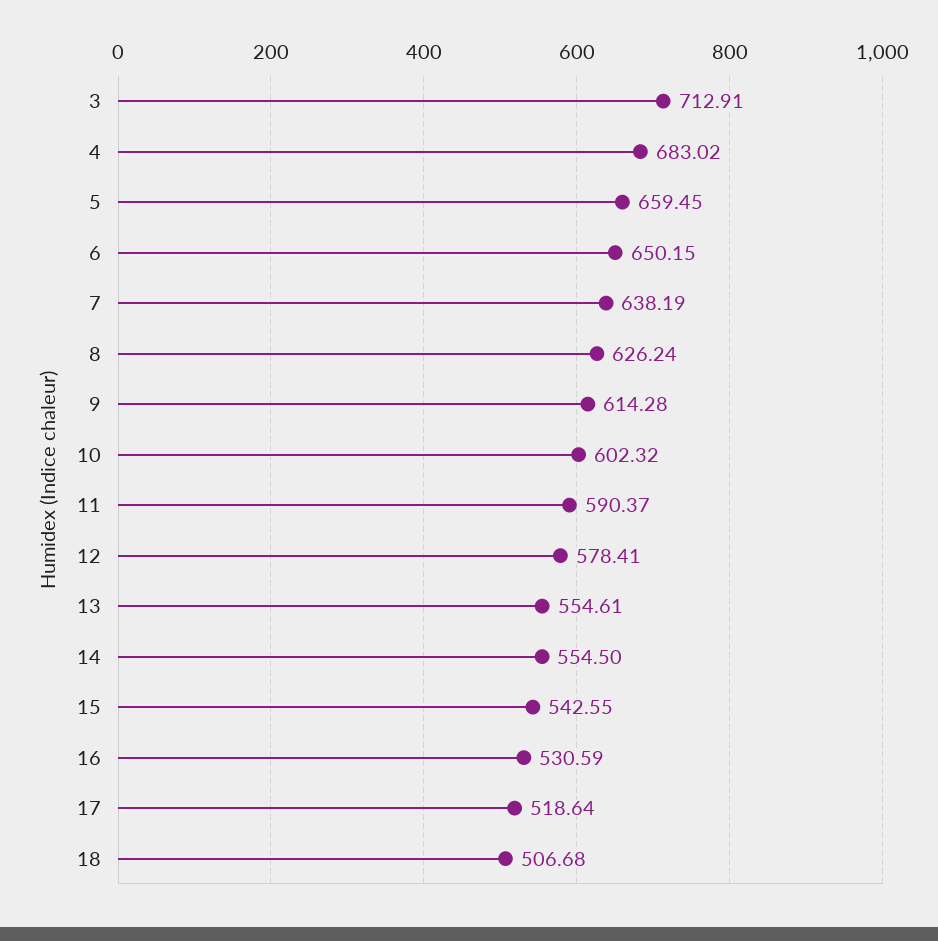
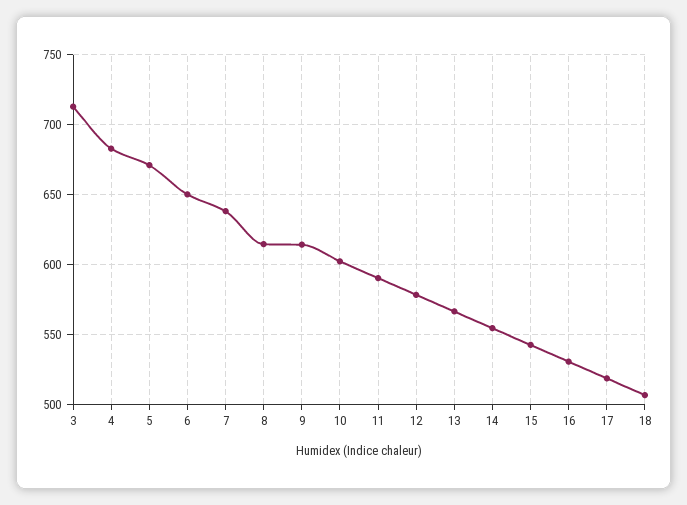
  {
    "3": 712.91,
    "4": 683.02,
-   "5": 659.45,
+   "5": 670,
    "6": 650.15,
    "7": 638.19,
-   "8": 626.24,
+   "8": 615,
    "9": 614.28,
    "10": 602.32,
    "11": 590.37,
    "12": 578.41,
-   "13": 554.61,
+   "13": 565,
    "14": 554.5,
    "15": 542.55,
    "16": 530.59,
    "17": 518.64,
    "18": 506.68
  }

